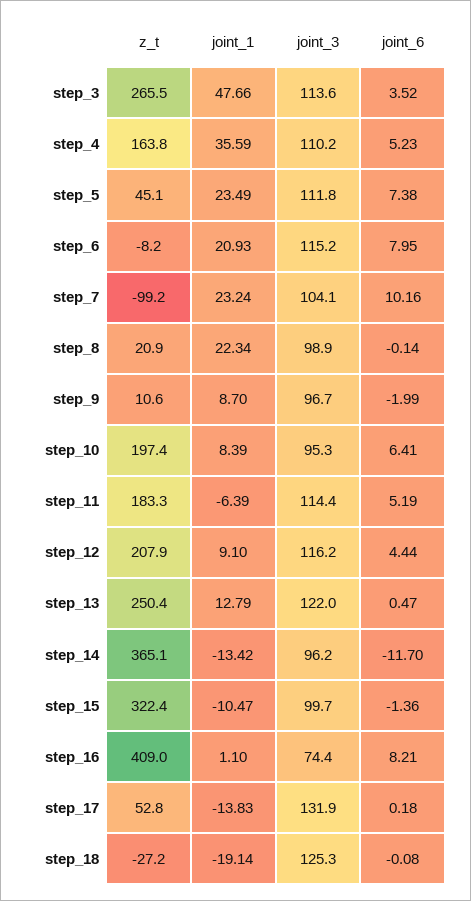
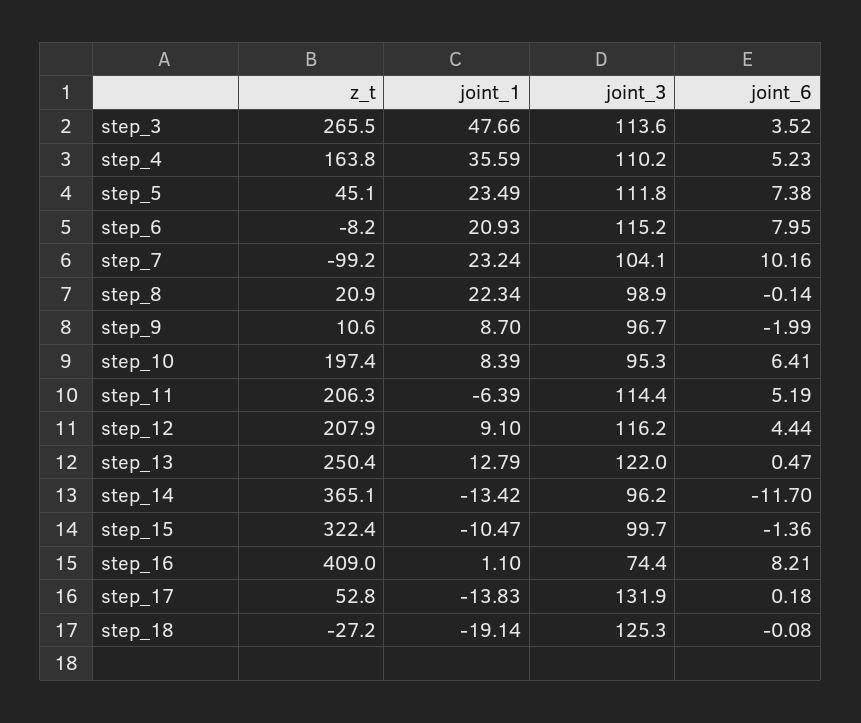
  {
    "z_t": {
      "step_3": 265.5,
      "step_4": 163.8,
      "step_5": 45.1,
      "step_6": -8.2,
      "step_7": -99.2,
      "step_8": 20.9,
      "step_9": 10.6,
      "step_10": 197.4,
-     "step_11": 183.3,
+     "step_11": 206.3,
      "step_12": 207.9,
      "step_13": 250.4,
      "step_14": 365.1,
      "step_15": 322.4,
      "step_16": 409,
      "step_17": 52.8,
      "step_18": -27.2
    },
    "joint_1": {
      "step_3": 47.66,
      "step_4": 35.59,
      "step_5": 23.49,
      "step_6": 20.93,
      "step_7": 23.24,
      "step_8": 22.34,
      "step_9": 8.7,
      "step_10": 8.39,
      "step_11": -6.39,
      "step_12": 9.1,
      "step_13": 12.79,
      "step_14": -13.42,
      "step_15": -10.47,
      "step_16": 1.1,
      "step_17": -13.83,
      "step_18": -19.14
    },
    "joint_3": {
      "step_3": 113.6,
      "step_4": 110.2,
      "step_5": 111.8,
      "step_6": 115.2,
      "step_7": 104.1,
      "step_8": 98.9,
      "step_9": 96.7,
      "step_10": 95.3,
      "step_11": 114.4,
      "step_12": 116.2,
      "step_13": 122,
      "step_14": 96.2,
      "step_15": 99.7,
      "step_16": 74.4,
      "step_17": 131.9,
      "step_18": 125.3
    },
    "joint_6": {
      "step_3": 3.52,
      "step_4": 5.23,
      "step_5": 7.38,
      "step_6": 7.95,
      "step_7": 10.16,
      "step_8": -0.14,
      "step_9": -1.99,
      "step_10": 6.41,
      "step_11": 5.19,
      "step_12": 4.44,
      "step_13": 0.47,
      "step_14": -11.7,
      "step_15": -1.36,
      "step_16": 8.21,
      "step_17": 0.18,
      "step_18": -0.08
    }
  }

